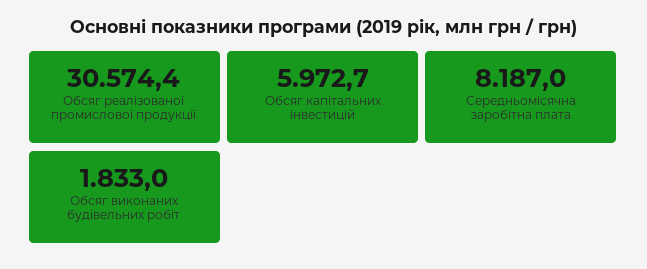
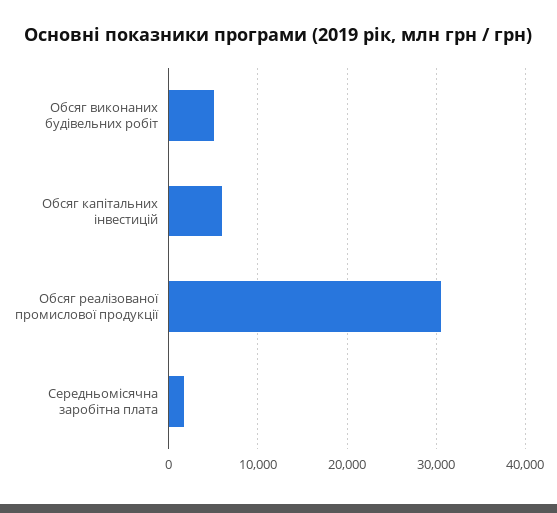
  {
    "Обсяг реалізованої промислової продукції": 30574.4,
    "Обсяг капітальних інвестицій": 5972.7,
-   "Середньомісячна заробітна плата": 8187,
+   "Середньомісячна заробітна плата": 2000,
-   "Обсяг виконаних будівельних робіт": 1833
+   "Обсяг виконаних будівельних робіт": 5000
  }

